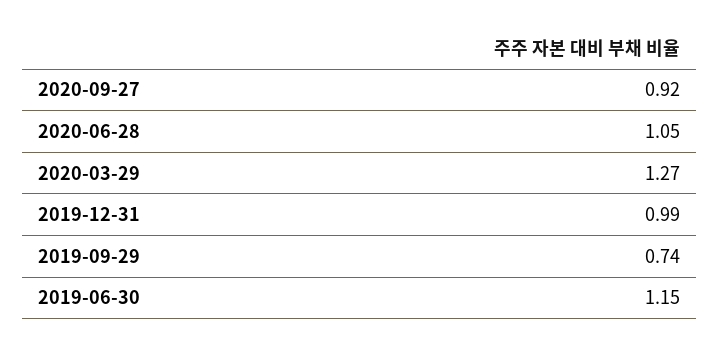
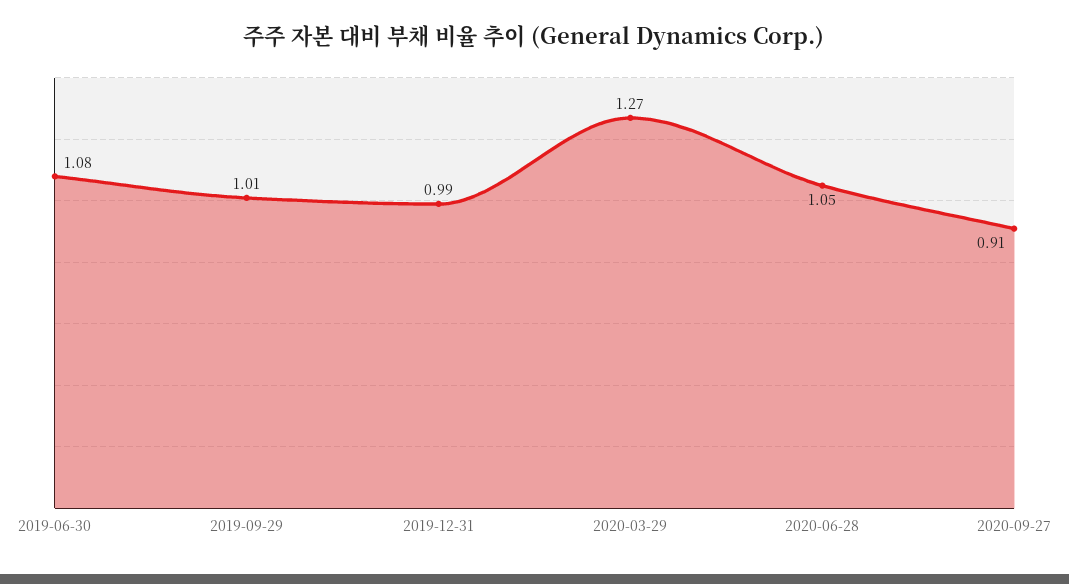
  {
-   "2020-09-27": 0.92,
+   "2020-09-27": 0.91,
    "2020-06-28": 1.05,
    "2020-03-29": 1.27,
    "2019-12-31": 0.99,
-   "2019-09-29": 0.74,
+   "2019-09-29": 1.01,
-   "2019-06-30": 1.15
+   "2019-06-30": 1.08
  }

